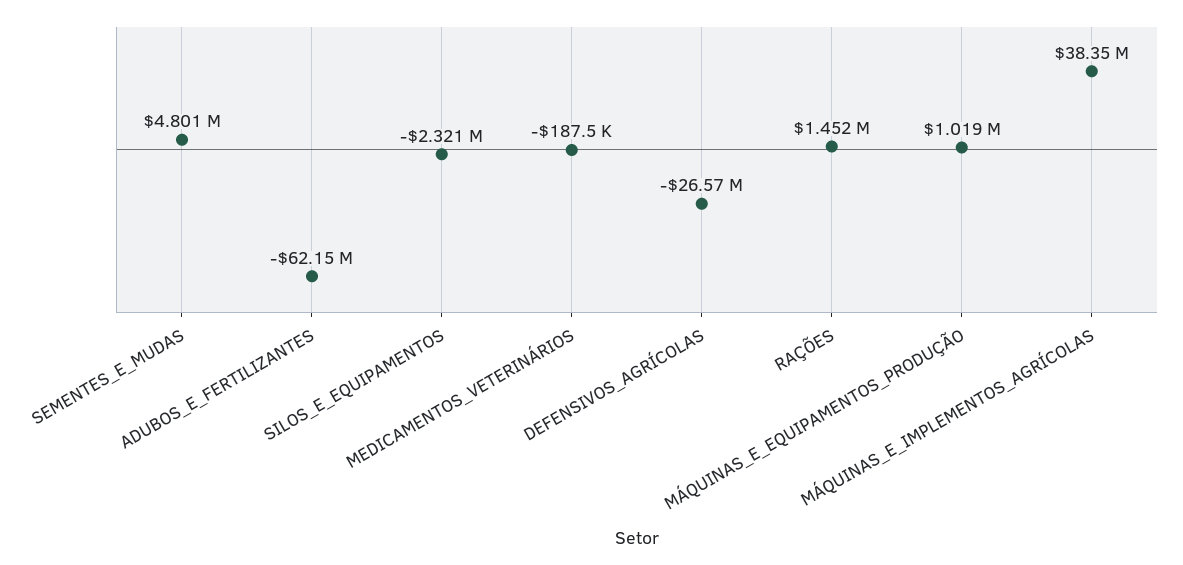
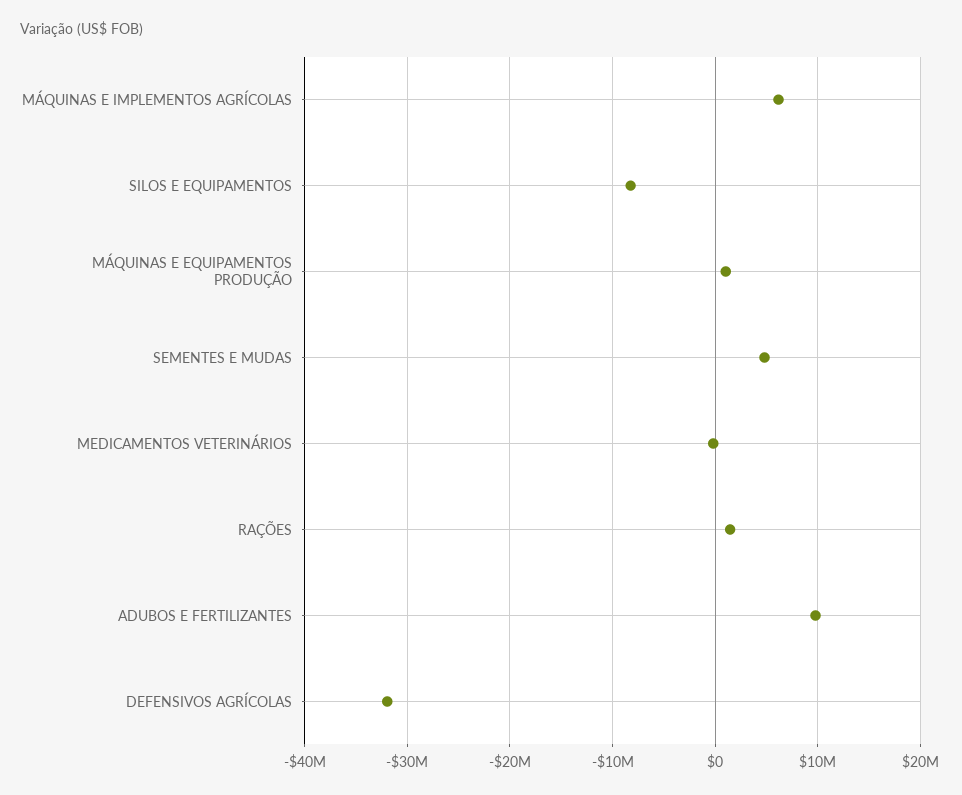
  {
    "SEMENTES_E_MUDAS": 4801000,
-   "ADUBOS_E_FERTILIZANTES": -62150000,
+   "ADUBOS_E_FERTILIZANTES": 10000000,
-   "SILOS_E_EQUIPAMENTOS": -2321000,
+   "SILOS_E_EQUIPAMENTOS": -8000000,
    "MEDICAMENTOS_VETERINÁRIOS": -187500,
-   "DEFENSIVOS_AGRÍCOLAS": -26570000,
+   "DEFENSIVOS_AGRÍCOLAS": -32000000,
    "RAÇÕES": 1452000,
    "MÁQUINAS_E_EQUIPAMENTOS_PRODUÇÃO": 1019000,
-   "MÁQUINAS_E_IMPLEMENTOS_AGRÍCOLAS": 38350000
+   "MÁQUINAS_E_IMPLEMENTOS_AGRÍCOLAS": 6000000
  }

